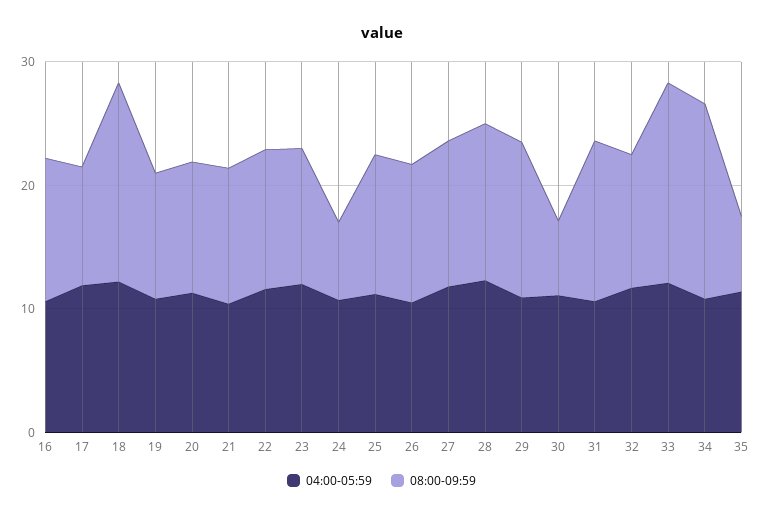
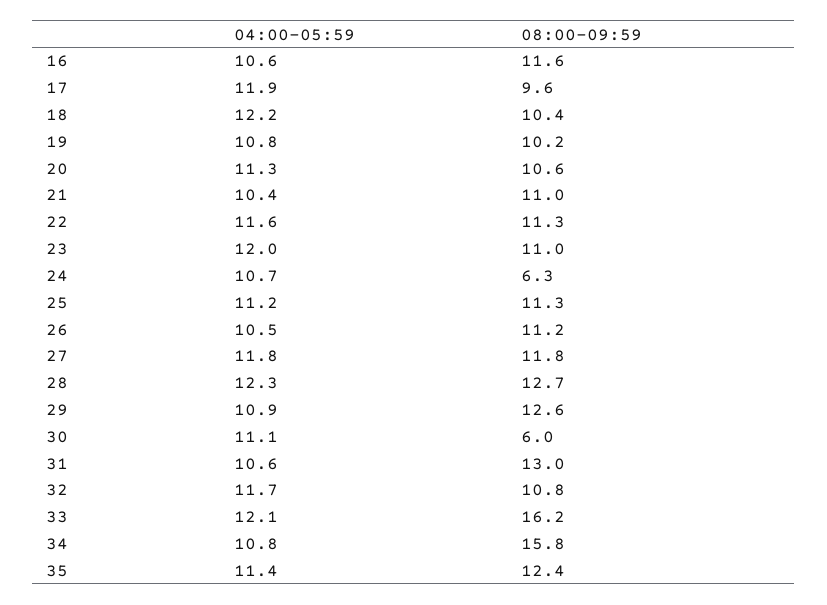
  {
    "04:00-05:59": {
      "16": 10.6,
      "17": 11.9,
      "18": 12.2,
      "19": 10.8,
      "20": 11.3,
      "21": 10.4,
      "22": 11.6,
      "23": 12,
      "24": 10.7,
      "25": 11.2,
      "26": 10.5,
      "27": 11.8,
      "28": 12.3,
      "29": 10.9,
      "30": 11.1,
      "31": 10.6,
      "32": 11.7,
      "33": 12.1,
      "34": 10.8,
      "35": 11.4
    },
    "08:00-09:59": {
      "16": 11.6,
      "17": 9.6,
-     "18": 16,
+     "18": 10.4,
      "19": 10.2,
      "20": 10.6,
      "21": 11,
      "22": 11.3,
      "23": 11,
      "24": 6.3,
      "25": 11.3,
      "26": 11.2,
      "27": 11.8,
      "28": 12.7,
      "29": 12.6,
      "30": 6,
      "31": 13,
      "32": 10.8,
      "33": 16.2,
      "34": 15.8,
-     "35": 6
+     "35": 12.4
    }
  }

